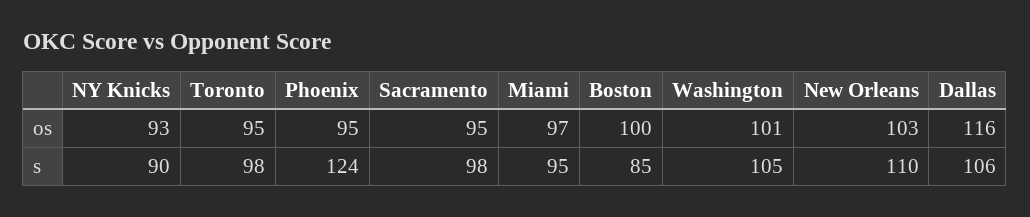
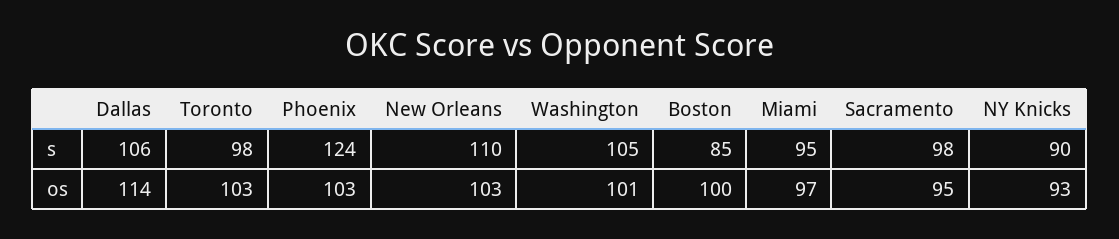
  {
    "NY Knicks": {
      "os": 93,
      "s": 90
    },
    "Toronto": {
-     "os": 95,
+     "os": 103,
      "s": 98
    },
    "Phoenix": {
-     "os": 95,
+     "os": 103,
      "s": 124
    },
    "Sacramento": {
      "os": 95,
      "s": 98
    },
    "Miami": {
      "os": 97,
      "s": 95
    },
    "Boston": {
      "os": 100,
      "s": 85
    },
    "Washington": {
      "os": 101,
      "s": 105
    },
    "New Orleans": {
      "os": 103,
      "s": 110
    },
    "Dallas": {
-     "os": 116,
+     "os": 114,
      "s": 106
    }
  }

